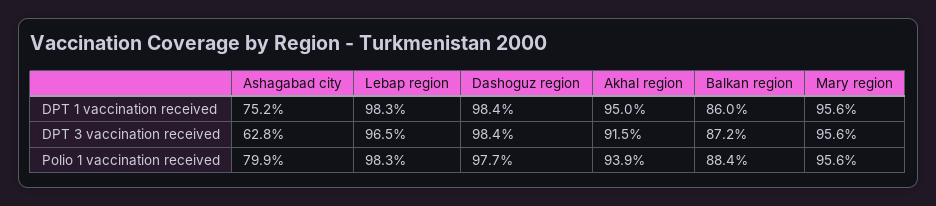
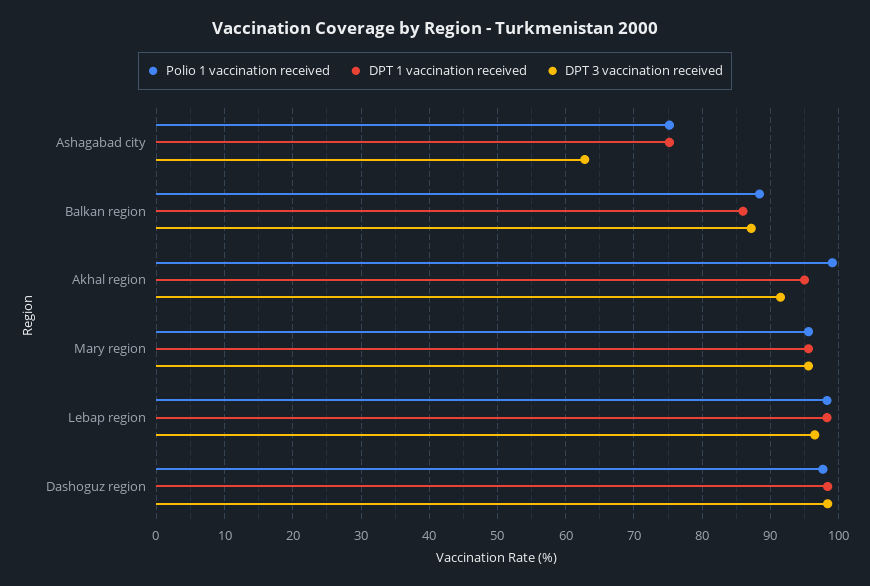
  {
    "DPT 1 vaccination received": {
      "Ashagabad city": 75.2,
      "Lebap region": 98.3,
      "Dashoguz region": 98.4,
      "Akhal region": 95,
      "Balkan region": 86,
      "Mary region": 95.6
    },
    "DPT 3 vaccination received": {
      "Ashagabad city": 62.8,
      "Lebap region": 96.5,
      "Dashoguz region": 98.4,
      "Akhal region": 91.5,
      "Balkan region": 87.2,
      "Mary region": 95.6
    },
    "Polio 1 vaccination received": {
-     "Ashagabad city": 79.9,
+     "Ashagabad city": 75,
      "Lebap region": 98.3,
      "Dashoguz region": 97.7,
-     "Akhal region": 93.9,
+     "Akhal region": 99,
      "Balkan region": 88.4,
      "Mary region": 95.6
    }
  }

